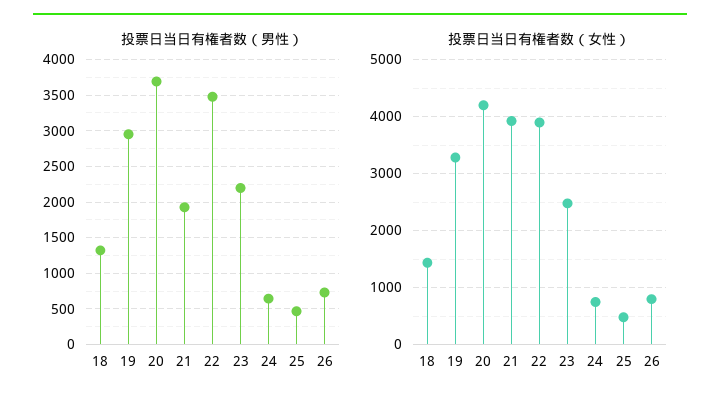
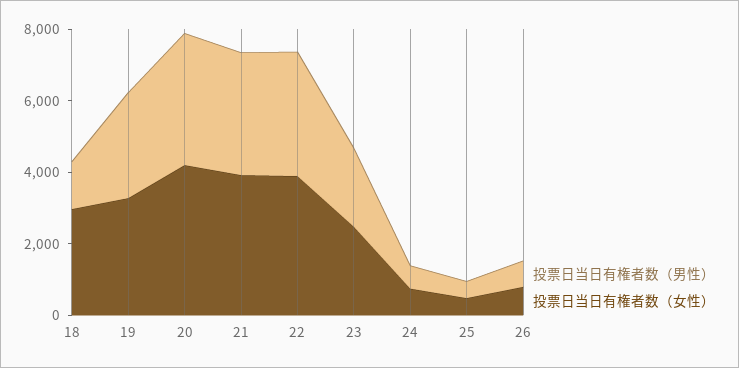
  {
    "投票日当日有権者数（男性）": {
      "18": 1300,
      "19": 3000,
      "20": 3700,
-     "21": 1900,
+     "21": 3500,
      "22": 3500,
      "23": 2200,
      "24": 600,
      "25": 500,
      "26": 700
    },
    "投票日当日有権者数（女性）": {
-     "18": 1400,
+     "18": 3000,
      "19": 3200,
      "20": 4200,
      "21": 4000,
      "22": 3800,
      "23": 2400,
      "24": 800,
      "25": 400,
      "26": 800
    }
  }

